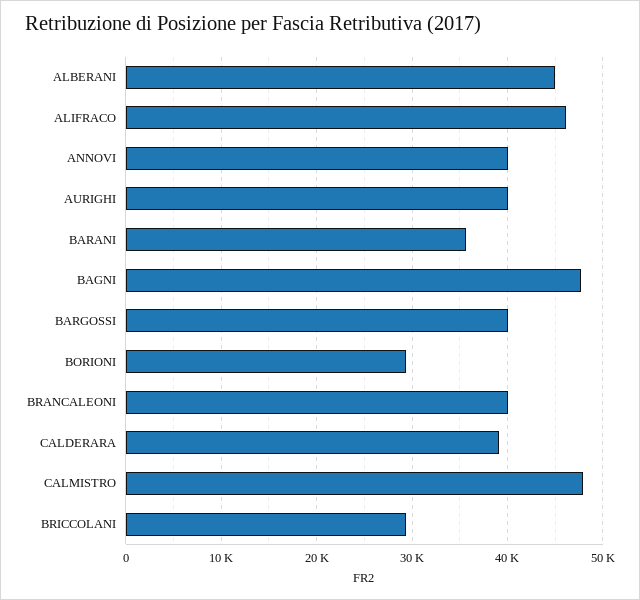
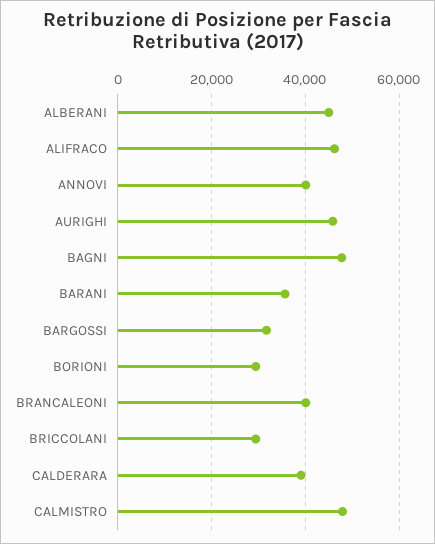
  {
    "ALBERANI": 45000,
    "ALIFRACO": 46000,
    "ANNOVI": 40000,
-   "AURIGHI": 40000,
+   "AURIGHI": 46000,
    "BARANI": 36000,
    "BAGNI": 48000,
-   "BARGOSSI": 40000,
+   "BARGOSSI": 32000,
    "BORIONI": 29000,
    "BRANCALEONI": 40000,
    "CALDERARA": 39000,
    "CALMISTRO": 48000,
    "BRICCOLANI": 29000
  }

